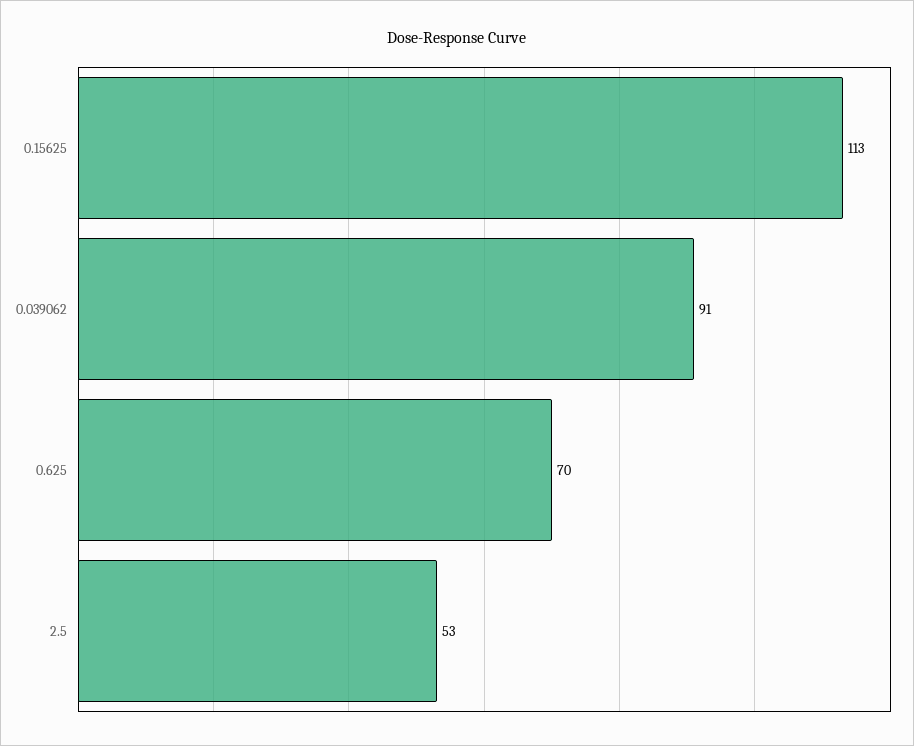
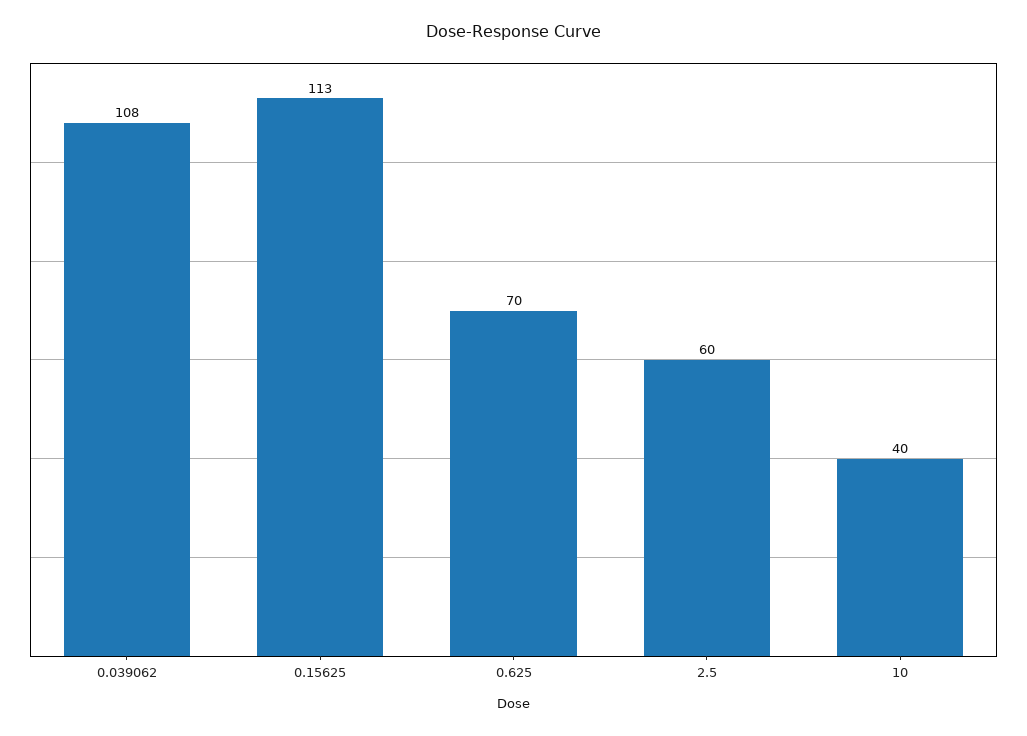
  {
    "0.15625": 113,
-   "0.039062": 91,
+   "0.039062": 108,
    "0.625": 70,
-   "2.5": 53
+   "2.5": 60,
+   "10": 40
  }

